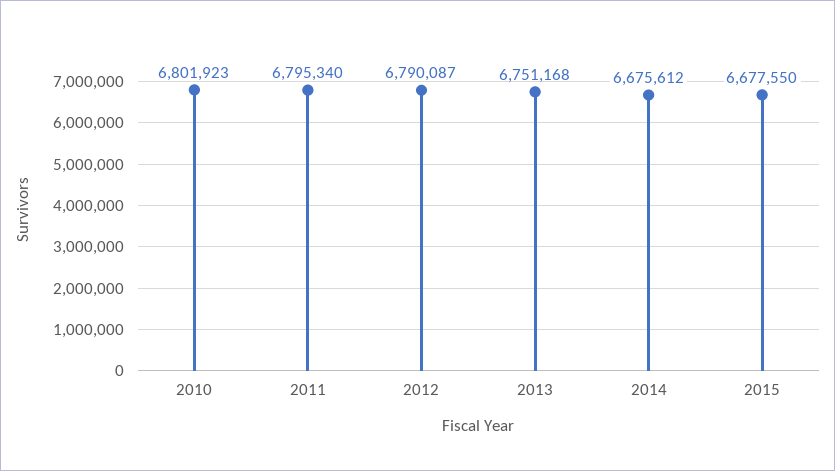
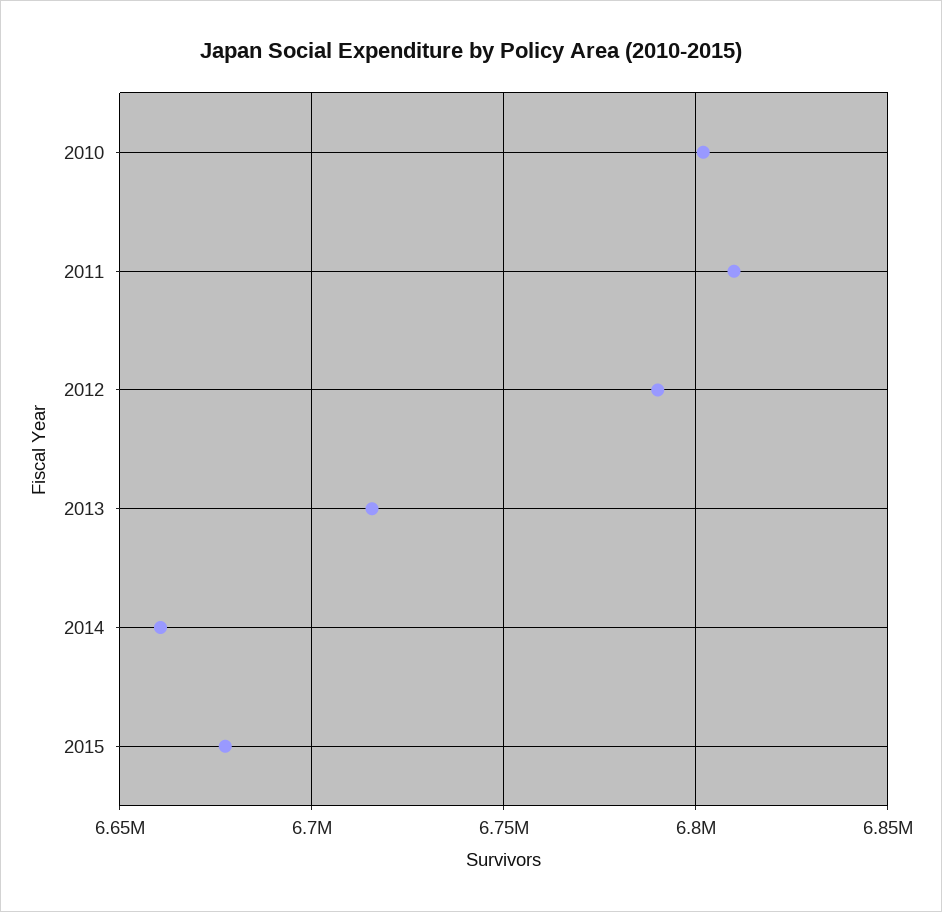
  {
    "2010": 6801923,
-   "2011": 6795340,
+   "2011": 6810000,
    "2012": 6790087,
-   "2013": 6751168,
+   "2013": 6715000,
-   "2014": 6675612,
+   "2014": 6660000,
    "2015": 6677550
  }

